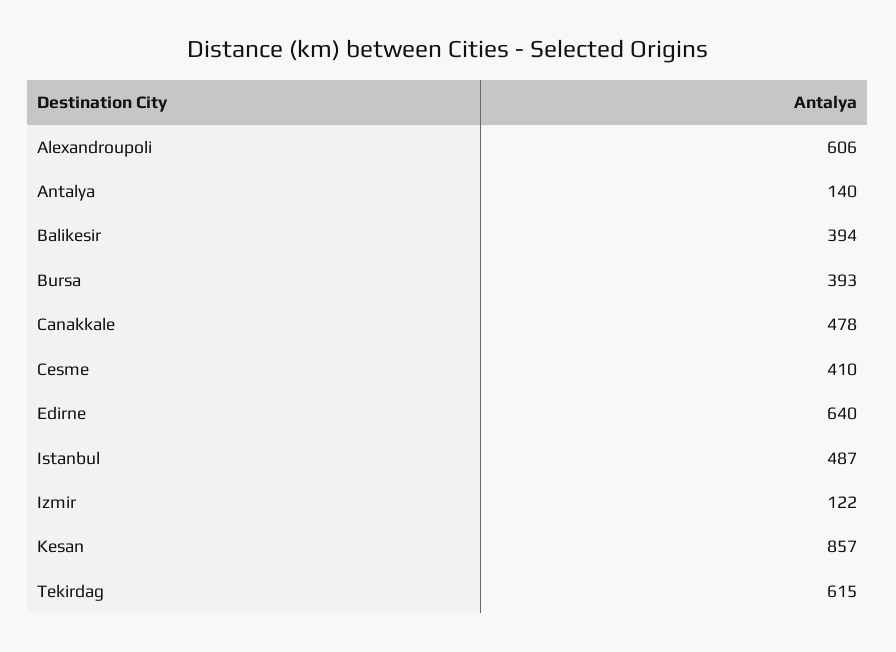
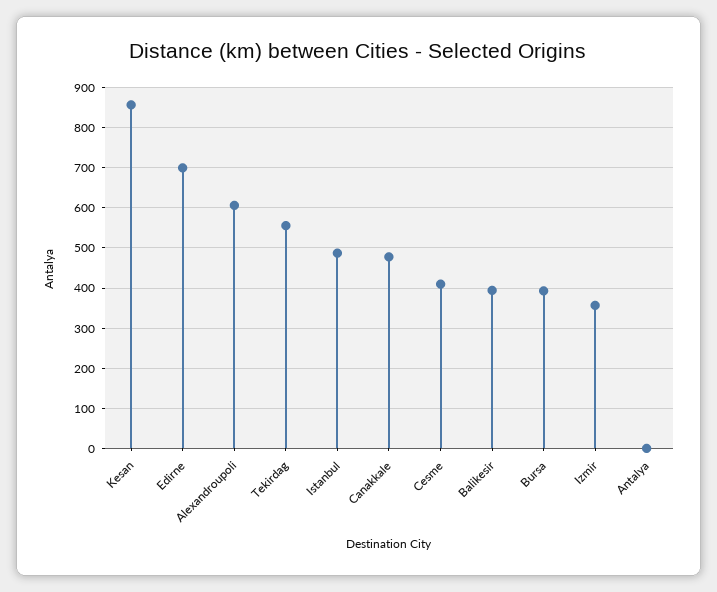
  {
    "Alexandroupoli": 606,
-   "Antalya": 140,
+   "Antalya": 0,
    "Balikesir": 394,
    "Bursa": 393,
    "Canakkale": 478,
    "Cesme": 410,
-   "Edirne": 640,
+   "Edirne": 700,
    "Istanbul": 487,
-   "Izmir": 122,
+   "Izmir": 360,
    "Kesan": 857,
-   "Tekirdag": 615
+   "Tekirdag": 560
  }

